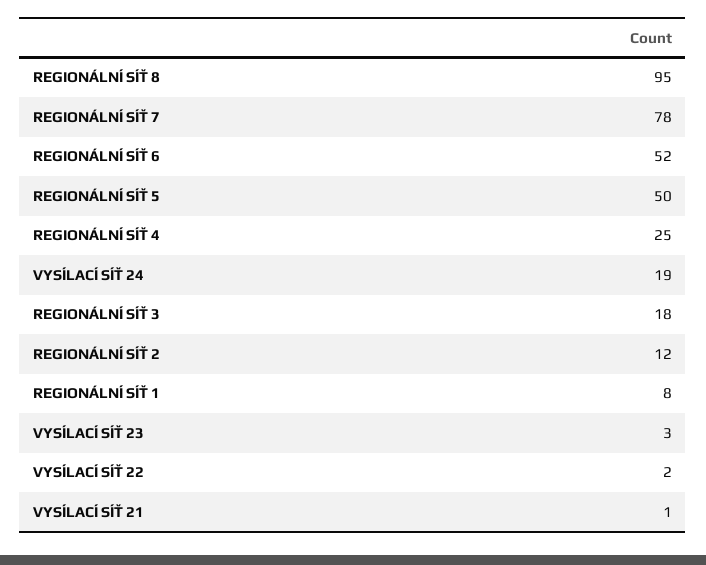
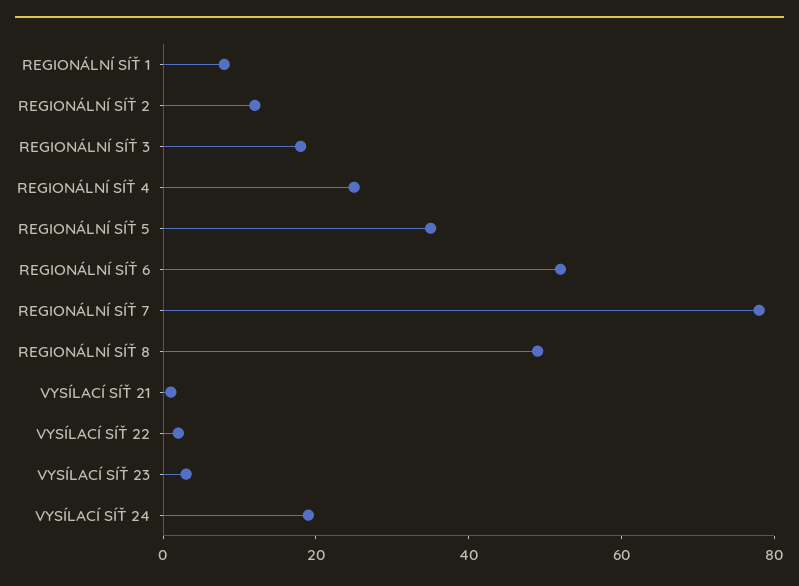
  {
-   "REGIONÁLNÍ SÍŤ 8": 95,
+   "REGIONÁLNÍ SÍŤ 8": 50,
    "REGIONÁLNÍ SÍŤ 7": 78,
    "REGIONÁLNÍ SÍŤ 6": 52,
-   "REGIONÁLNÍ SÍŤ 5": 50,
+   "REGIONÁLNÍ SÍŤ 5": 35,
    "REGIONÁLNÍ SÍŤ 4": 25,
    "VYSÍLACÍ SÍŤ 24": 19,
    "REGIONÁLNÍ SÍŤ 3": 18,
    "REGIONÁLNÍ SÍŤ 2": 12,
    "REGIONÁLNÍ SÍŤ 1": 8,
    "VYSÍLACÍ SÍŤ 23": 3,
    "VYSÍLACÍ SÍŤ 22": 2,
    "VYSÍLACÍ SÍŤ 21": 1
  }

